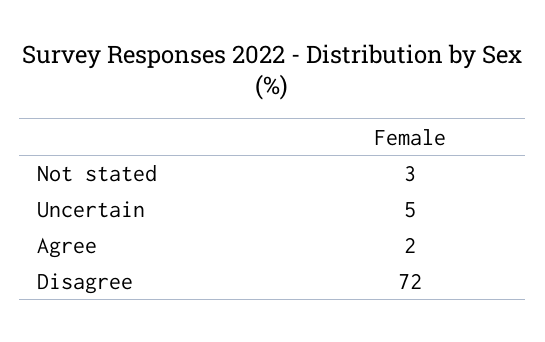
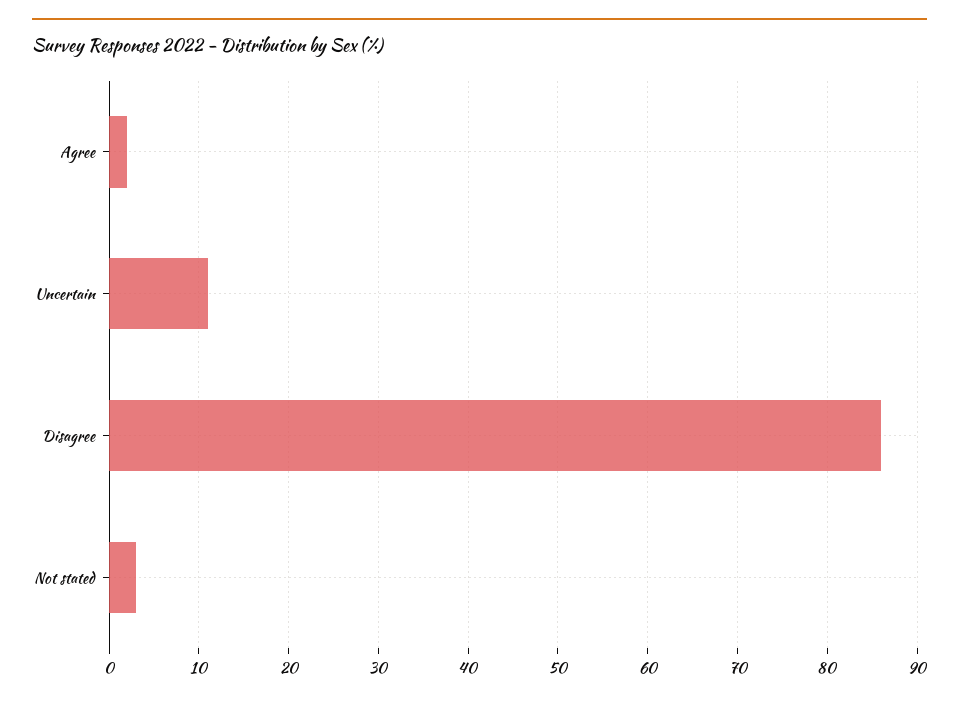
  {
    "Not stated": 3,
-   "Uncertain": 5,
+   "Uncertain": 11,
    "Agree": 2,
-   "Disagree": 72
+   "Disagree": 86
  }

